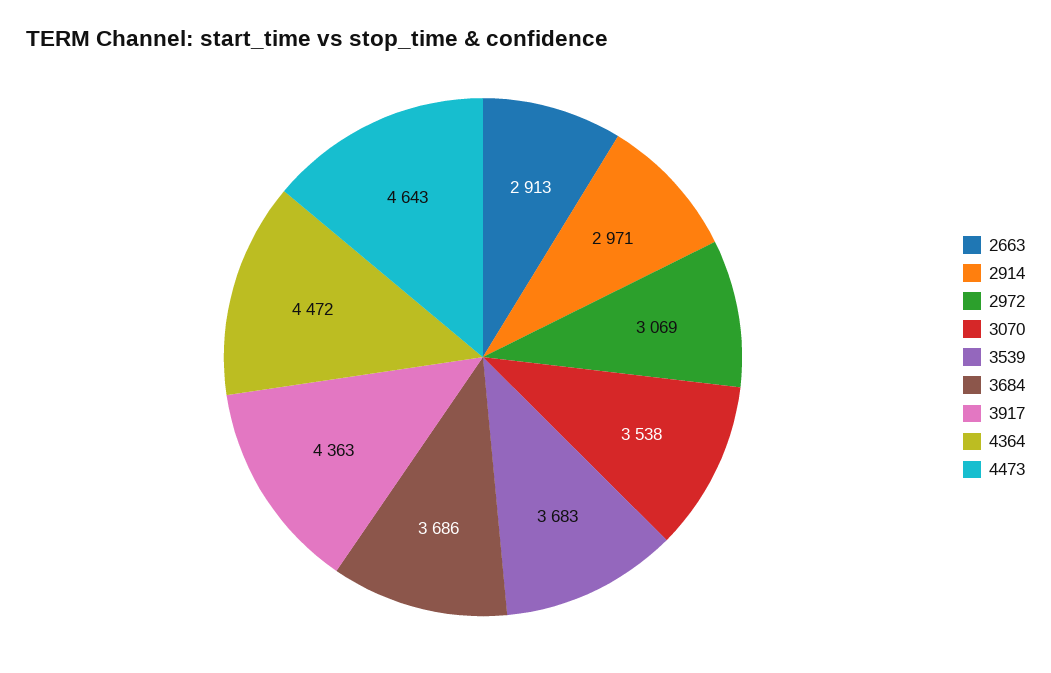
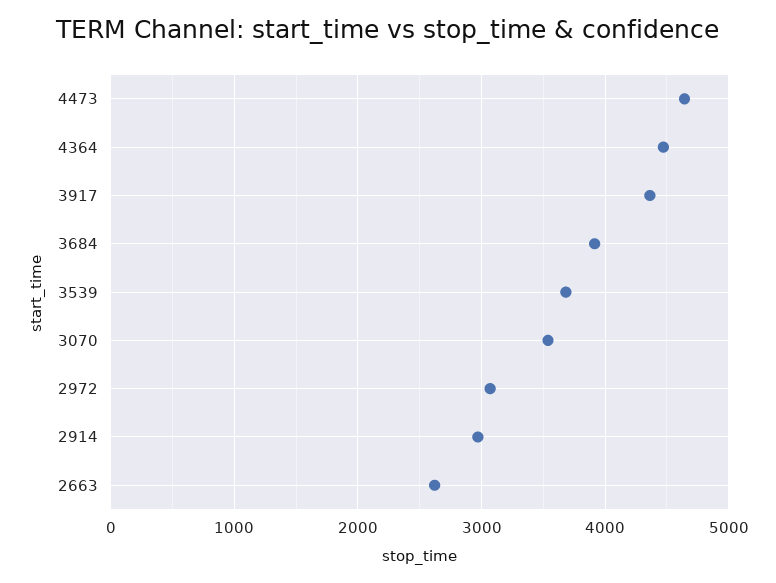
  {
-   "2663": 2913,
+   "2663": 2600,
    "2914": 2971,
    "2972": 3069,
    "3070": 3538,
    "3539": 3683,
-   "3684": 3686,
+   "3684": 3900,
    "3917": 4363,
    "4364": 4472,
    "4473": 4643
  }

